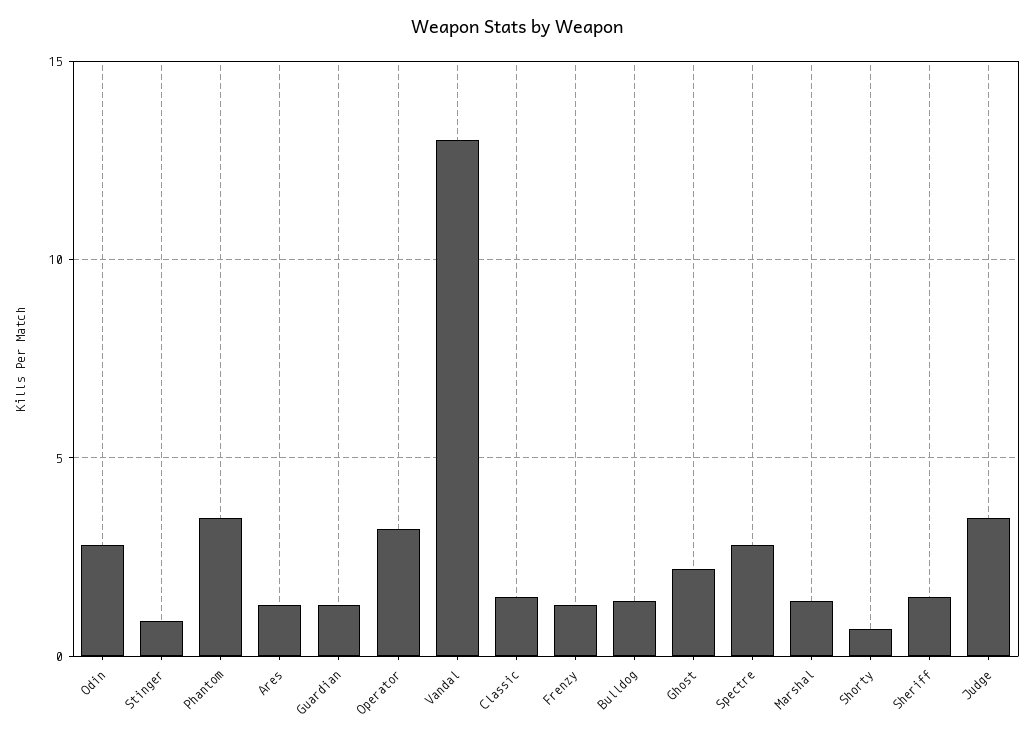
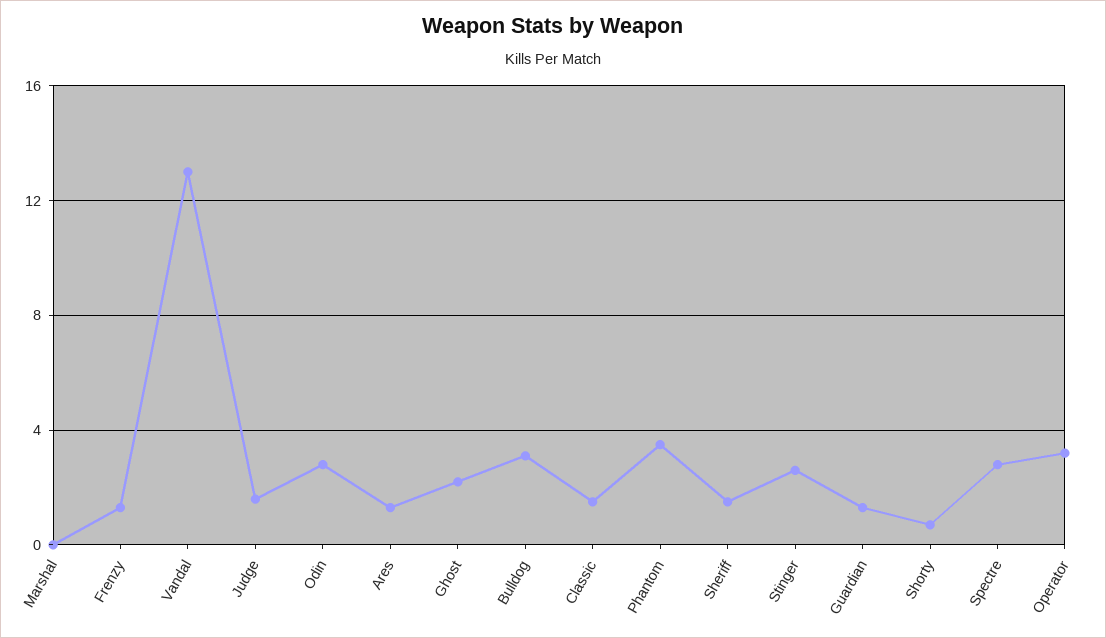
  {
    "Odin": 3,
-   "Stinger": 1,
+   "Stinger": 2.5,
    "Phantom": 3.5,
    "Ares": 1.5,
    "Guardian": 1.5,
    "Operator": 3,
    "Vandal": 13,
    "Classic": 1.5,
    "Frenzy": 1.5,
-   "Bulldog": 1.5,
+   "Bulldog": 3,
    "Ghost": 2,
    "Spectre": 3,
-   "Marshal": 1.5,
+   "Marshal": 0,
    "Shorty": 0.5,
    "Sheriff": 1.5,
-   "Judge": 3.5
+   "Judge": 1.5
  }

